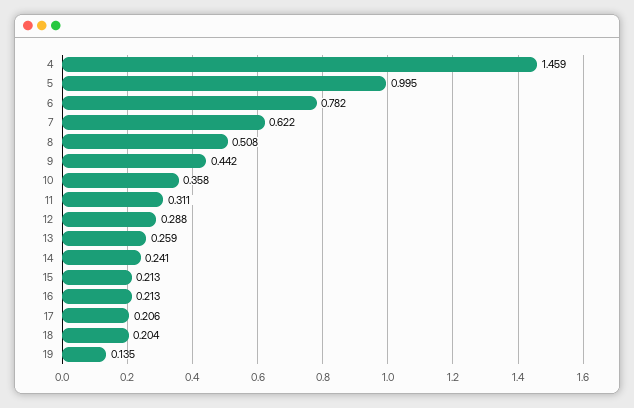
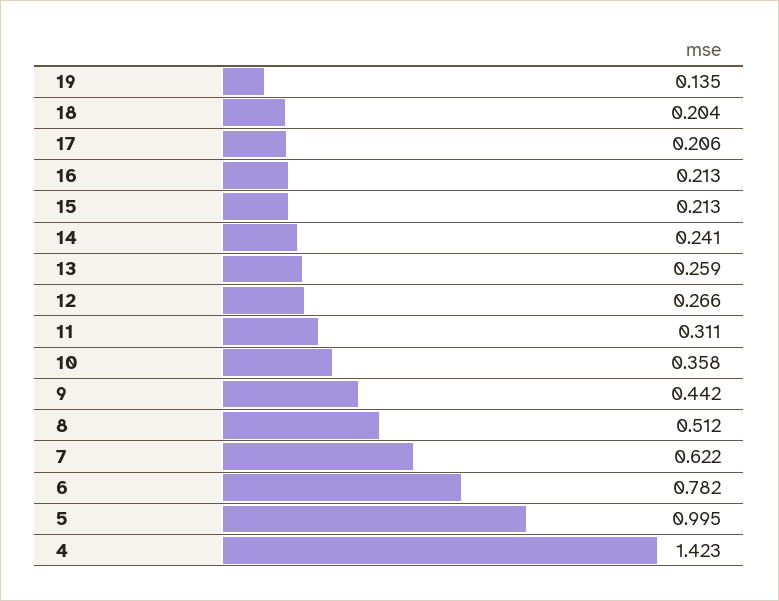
  {
-   "4": 1.459,
+   "4": 1.423,
    "5": 0.995,
    "6": 0.782,
    "7": 0.622,
-   "8": 0.508,
+   "8": 0.512,
    "9": 0.442,
    "10": 0.358,
    "11": 0.311,
-   "12": 0.288,
+   "12": 0.266,
    "13": 0.259,
    "14": 0.241,
    "15": 0.213,
    "16": 0.213,
    "17": 0.206,
    "18": 0.204,
    "19": 0.135
  }

